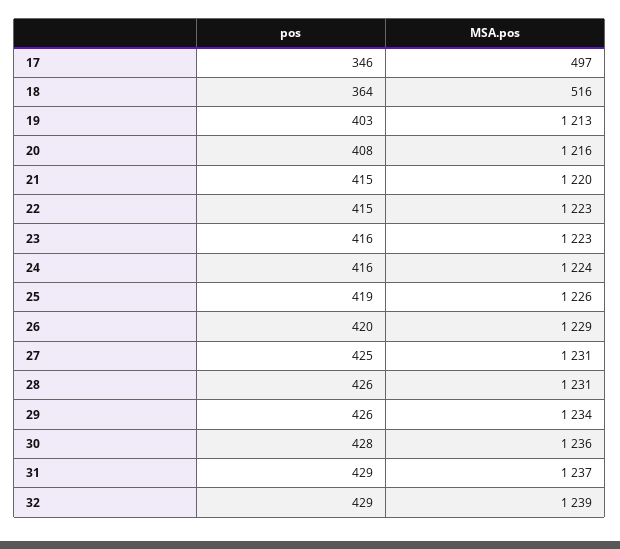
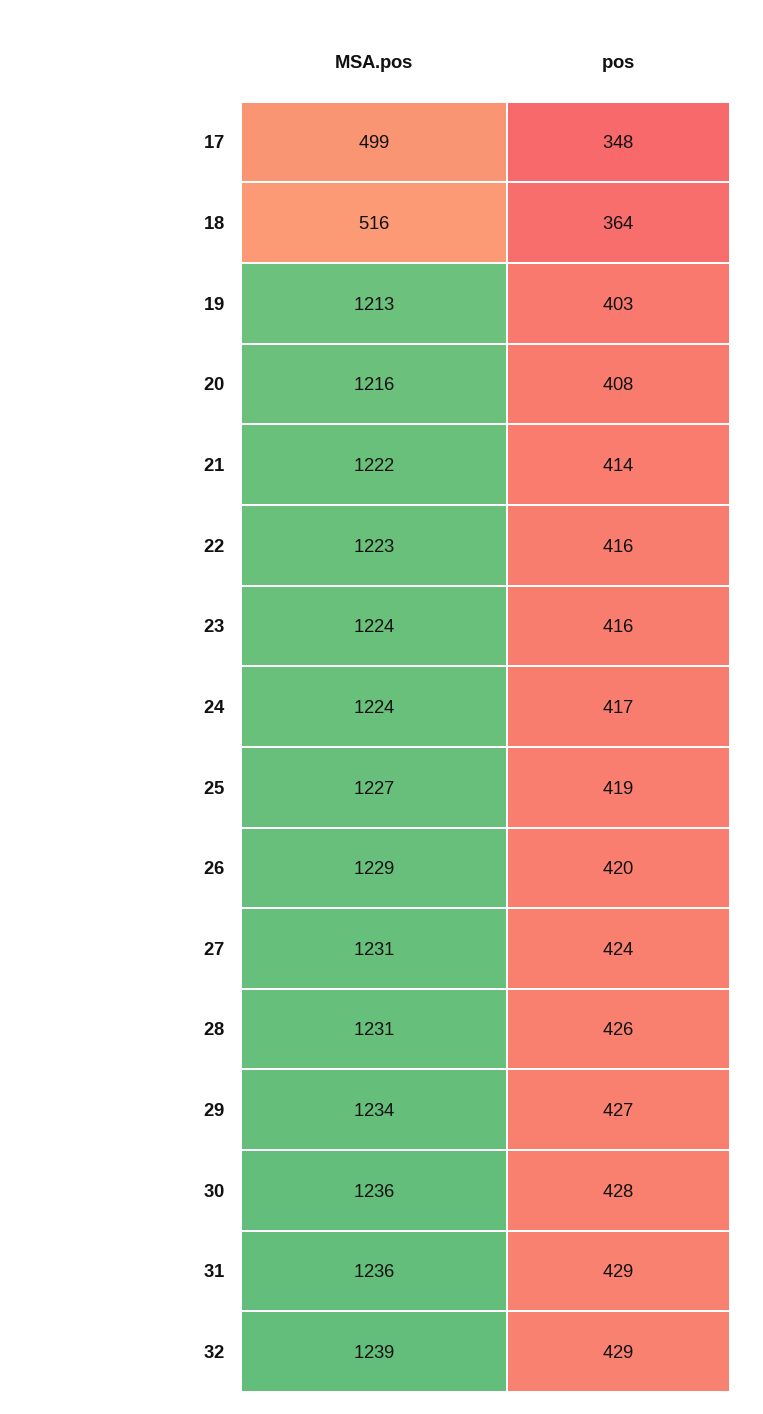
  {
    "pos": {
-     "17": 346,
+     "17": 348,
      "18": 364,
      "19": 403,
      "20": 408,
-     "21": 415,
+     "21": 414,
-     "22": 415,
+     "22": 416,
      "23": 416,
-     "24": 416,
+     "24": 417,
      "25": 419,
      "26": 420,
-     "27": 425,
+     "27": 424,
      "28": 426,
-     "29": 426,
+     "29": 427,
      "30": 428,
      "31": 429,
      "32": 429
    },
    "MSA.pos": {
-     "17": 497,
+     "17": 499,
      "18": 516,
      "19": 1213,
      "20": 1216,
-     "21": 1220,
+     "21": 1222,
      "22": 1223,
-     "23": 1223,
+     "23": 1224,
      "24": 1224,
-     "25": 1226,
+     "25": 1227,
      "26": 1229,
      "27": 1231,
      "28": 1231,
      "29": 1234,
      "30": 1236,
-     "31": 1237,
+     "31": 1236,
      "32": 1239
    }
  }

